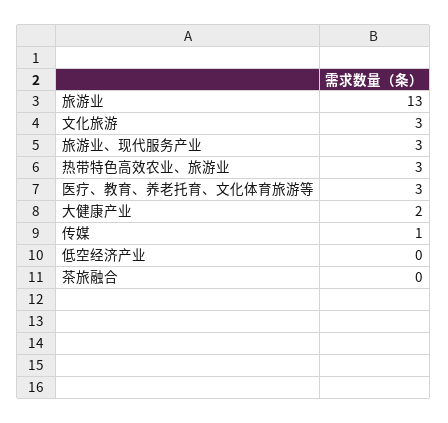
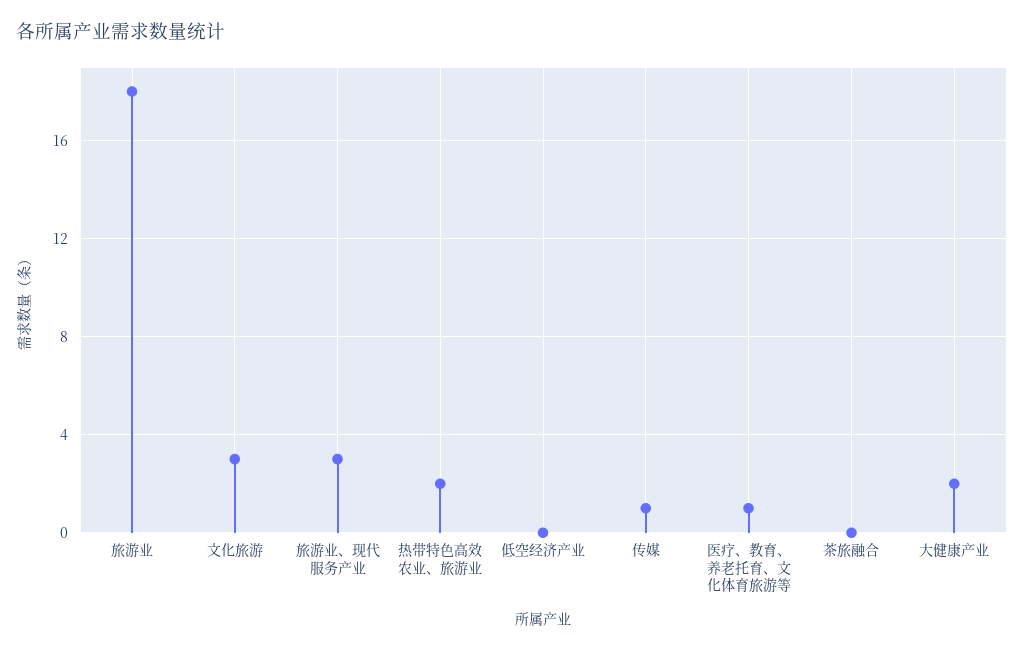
  {
-   "旅游业": 13,
+   "旅游业": 18,
    "文化旅游": 3,
    "旅游业、现代服务产业": 3,
-   "热带特色高效农业、旅游业": 3,
+   "热带特色高效农业、旅游业": 2,
-   "医疗、教育、养老托育、文化体育旅游等": 3,
+   "医疗、教育、养老托育、文化体育旅游等": 1,
    "大健康产业": 2,
    "传媒": 1,
    "低空经济产业": 0,
    "茶旅融合": 0
  }

